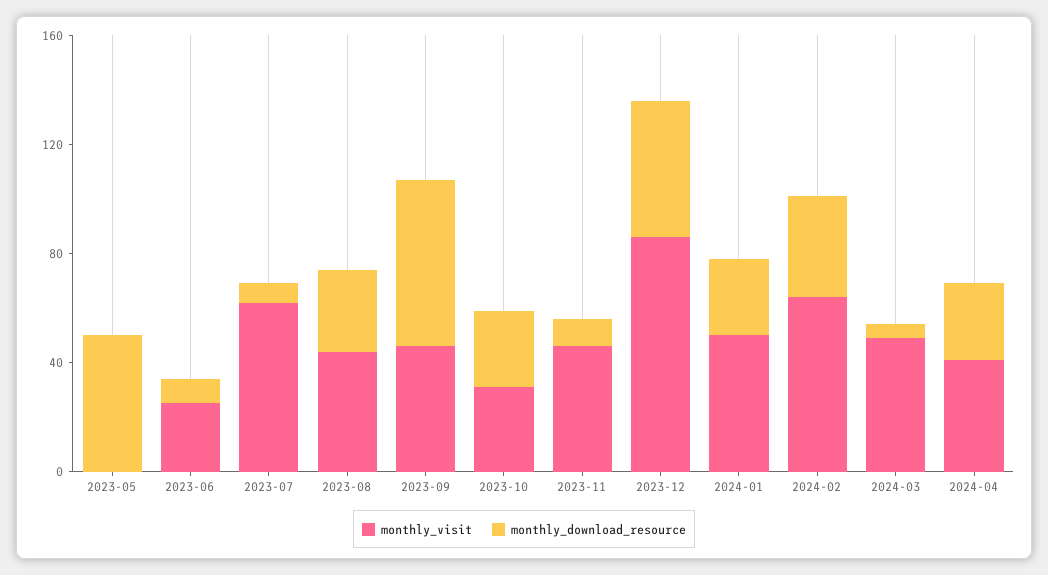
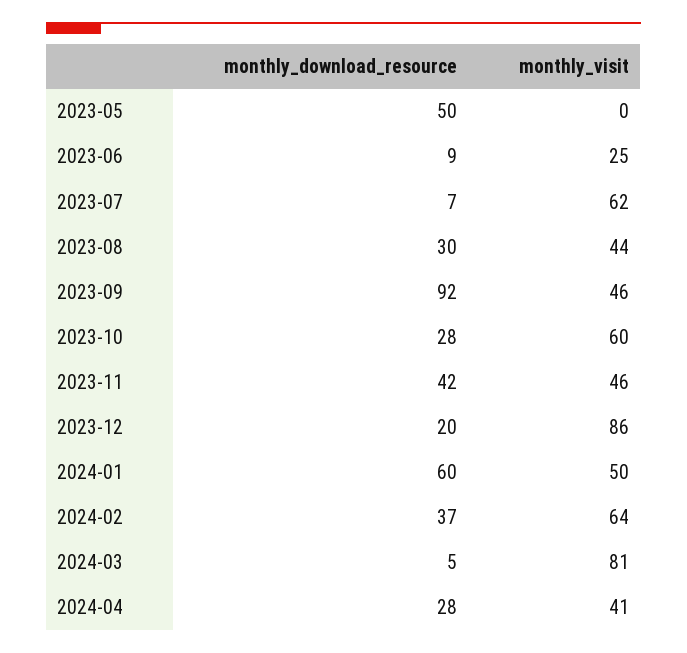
  {
    "monthly_visit": {
      "2023-05": 0,
      "2023-06": 25,
      "2023-07": 62,
      "2023-08": 44,
      "2023-09": 46,
-     "2023-10": 30,
+     "2023-10": 60,
      "2023-11": 46,
      "2023-12": 86,
      "2024-01": 50,
      "2024-02": 64,
-     "2024-03": 50,
+     "2024-03": 81,
      "2024-04": 41
    },
    "monthly_download_resource": {
      "2023-05": 50,
      "2023-06": 9,
      "2023-07": 7,
      "2023-08": 30,
-     "2023-09": 60,
+     "2023-09": 92,
      "2023-10": 28,
-     "2023-11": 10,
+     "2023-11": 42,
-     "2023-12": 50,
+     "2023-12": 20,
-     "2024-01": 30,
+     "2024-01": 60,
      "2024-02": 37,
      "2024-03": 5,
      "2024-04": 28
    }
  }

